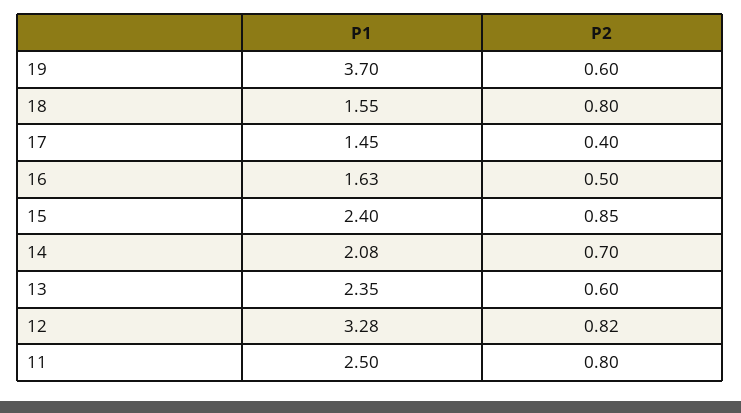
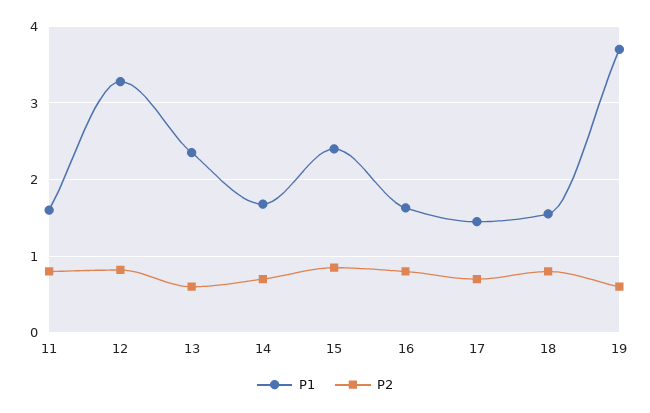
  {
    "P1": {
      "19": 3.7,
      "18": 1.55,
      "17": 1.45,
      "16": 1.63,
      "15": 2.4,
-     "14": 2.08,
+     "14": 1.7,
      "13": 2.35,
      "12": 3.28,
-     "11": 2.5
+     "11": 1.6
    },
    "P2": {
      "19": 0.6,
      "18": 0.8,
-     "17": 0.4,
+     "17": 0.7,
-     "16": 0.5,
+     "16": 0.8,
      "15": 0.85,
      "14": 0.7,
      "13": 0.6,
      "12": 0.82,
      "11": 0.8
    }
  }

